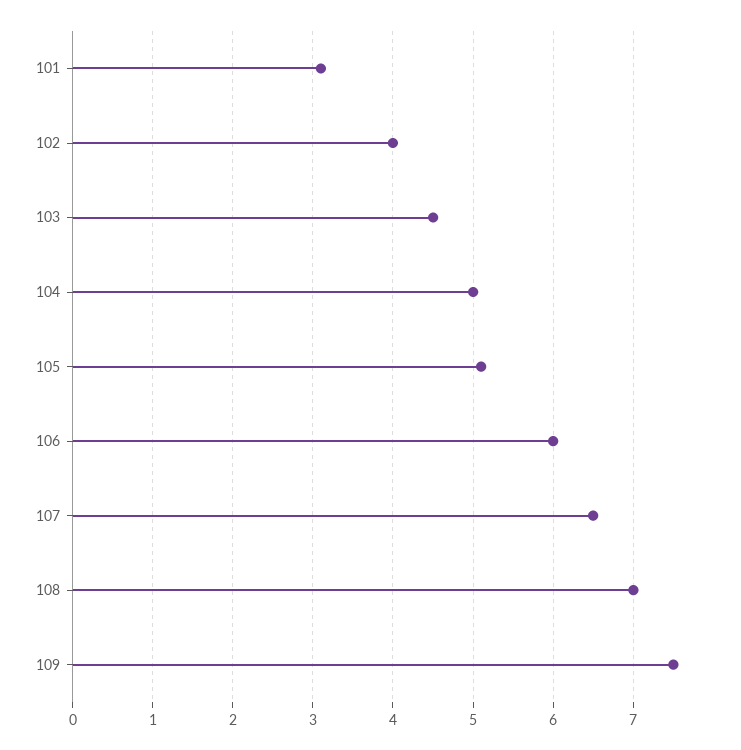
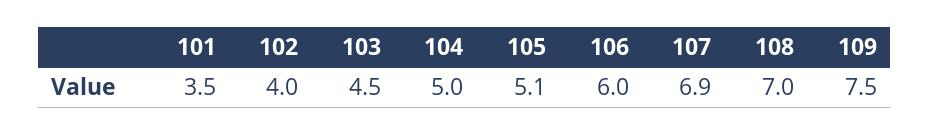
  {
-   "101": 3.1,
+   "101": 3.5,
    "102": 4,
    "103": 4.5,
    "104": 5,
    "105": 5.1,
    "106": 6,
-   "107": 6.5,
+   "107": 6.9,
    "108": 7,
    "109": 7.5
  }

